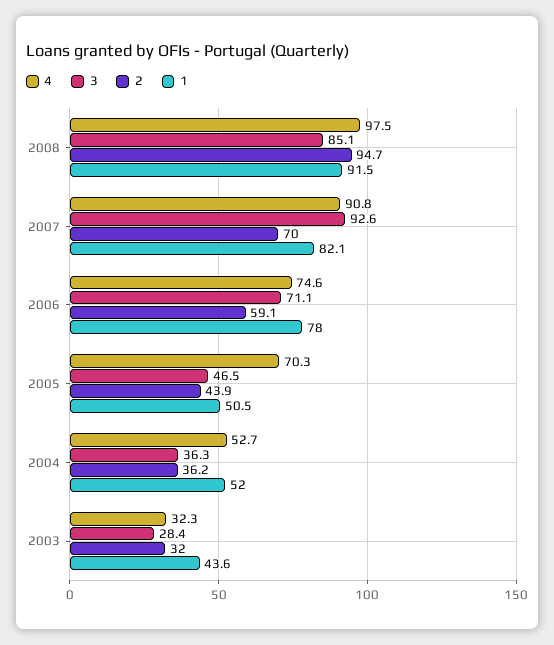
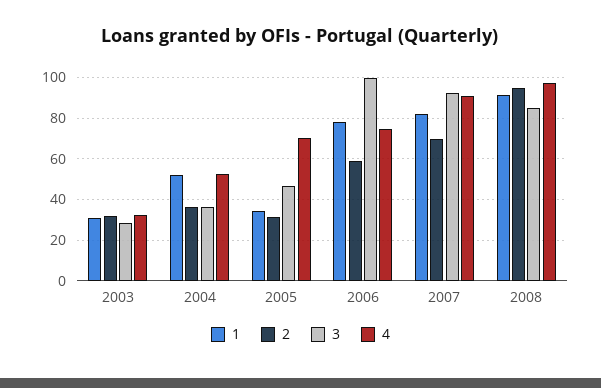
  {
    "4": {
      "2008": 97.5,
      "2007": 90.8,
      "2006": 74.6,
      "2005": 70.3,
      "2004": 52.7,
      "2003": 32.3
    },
    "3": {
      "2008": 85.1,
      "2007": 92.6,
-     "2006": 71.1,
+     "2006": 100,
      "2005": 46.5,
      "2004": 36.3,
      "2003": 28.4
    },
    "2": {
      "2008": 94.7,
      "2007": 70,
      "2006": 59.1,
-     "2005": 43.9,
+     "2005": 30,
      "2004": 36.2,
      "2003": 32
    },
    "1": {
      "2008": 91.5,
      "2007": 82.1,
      "2006": 78,
-     "2005": 50.5,
+     "2005": 35,
      "2004": 52,
-     "2003": 43.6
+     "2003": 30
    }
  }

